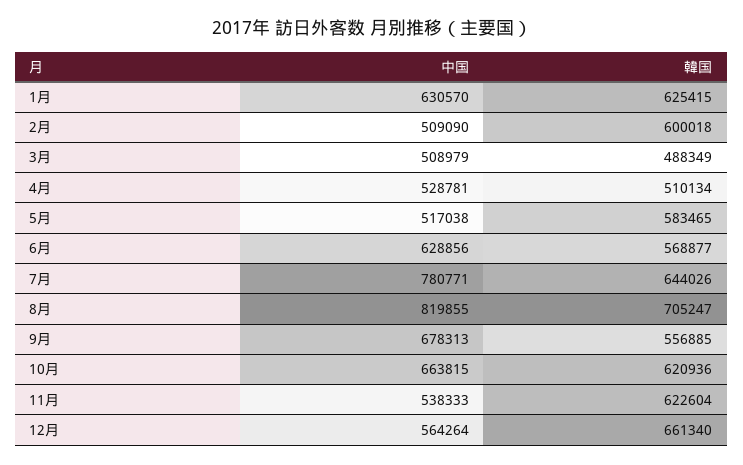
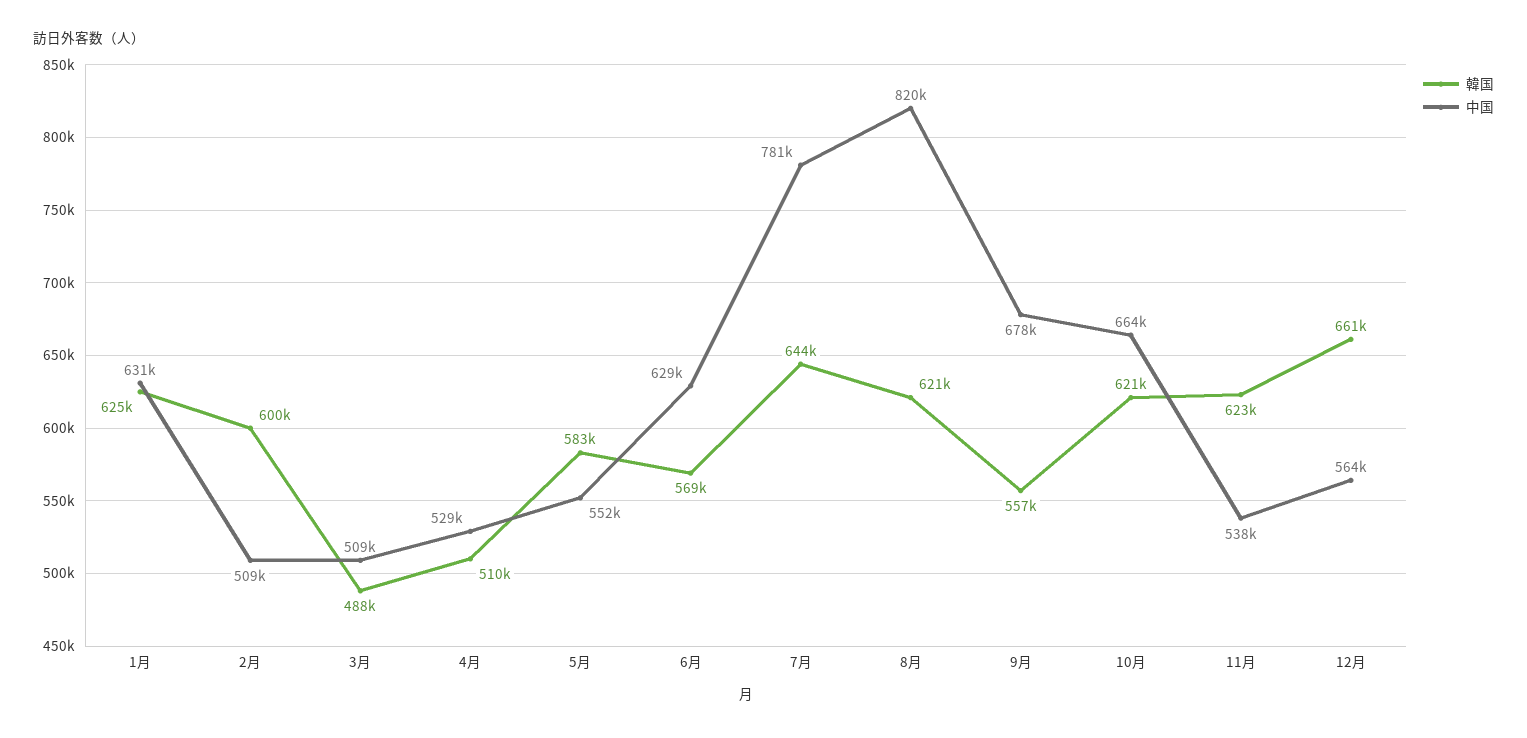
  {
    "中国": {
      "1月": 630570,
      "2月": 509090,
      "3月": 508979,
      "4月": 528781,
-     "5月": 517038,
+     "5月": 552000,
      "6月": 628856,
      "7月": 780771,
      "8月": 819855,
      "9月": 678313,
      "10月": 663815,
      "11月": 538333,
      "12月": 564264
    },
    "韓国": {
      "1月": 625415,
      "2月": 600018,
      "3月": 488349,
      "4月": 510134,
      "5月": 583465,
      "6月": 568877,
      "7月": 644026,
-     "8月": 705247,
+     "8月": 621000,
      "9月": 556885,
      "10月": 620936,
      "11月": 622604,
      "12月": 661340
    }
  }

